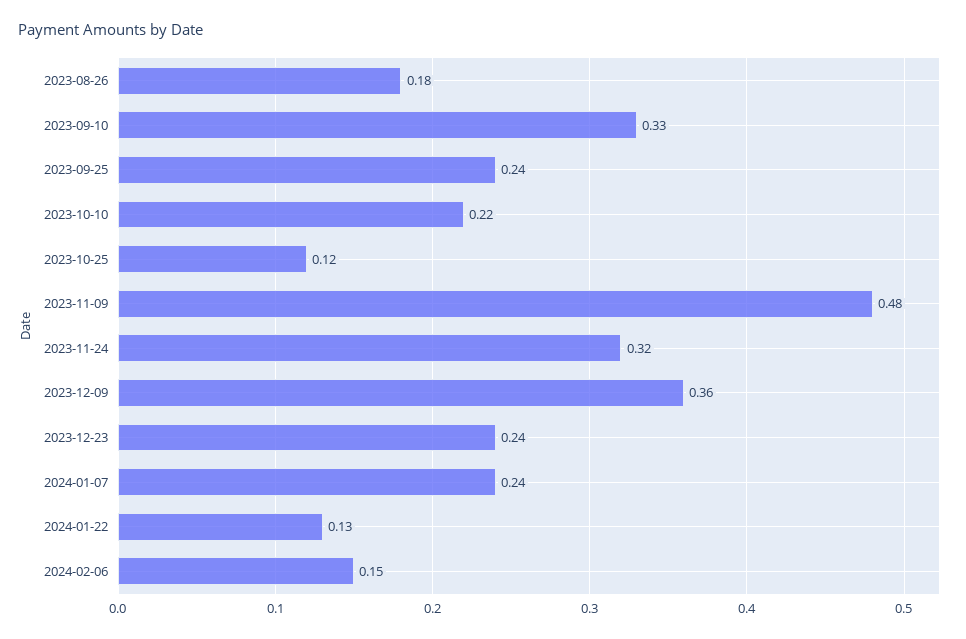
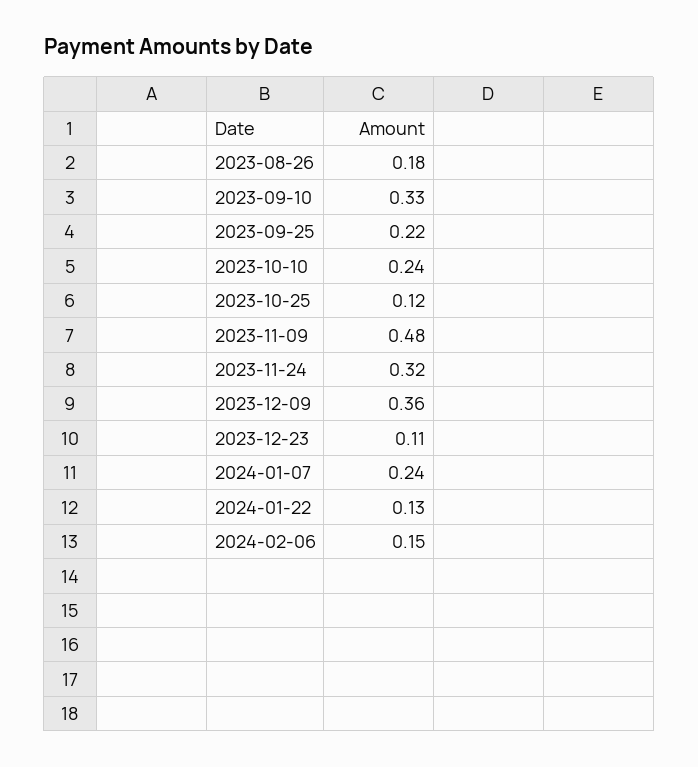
  {
    "2023-08-26": 0.18,
    "2023-09-10": 0.33,
-   "2023-09-25": 0.24,
+   "2023-09-25": 0.22,
-   "2023-10-10": 0.22,
+   "2023-10-10": 0.24,
    "2023-10-25": 0.12,
    "2023-11-09": 0.48,
    "2023-11-24": 0.32,
    "2023-12-09": 0.36,
-   "2023-12-23": 0.24,
+   "2023-12-23": 0.11,
    "2024-01-07": 0.24,
    "2024-01-22": 0.13,
    "2024-02-06": 0.15
  }

